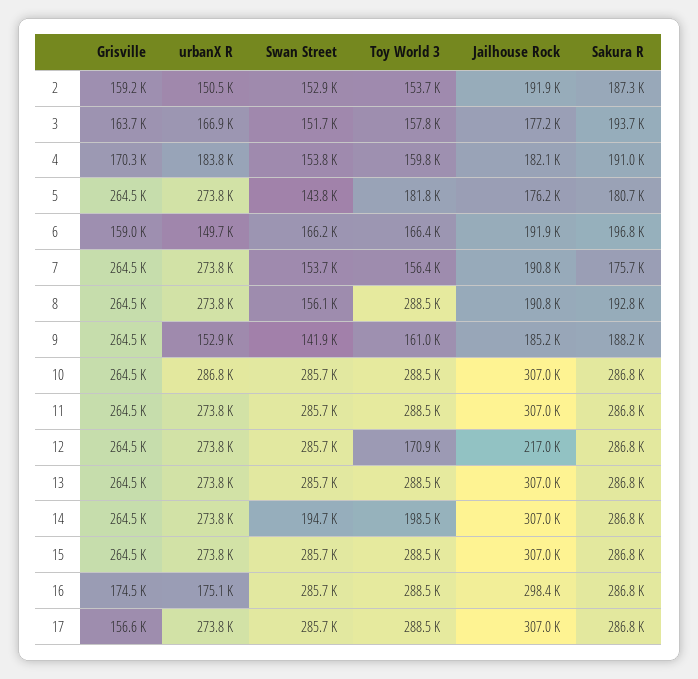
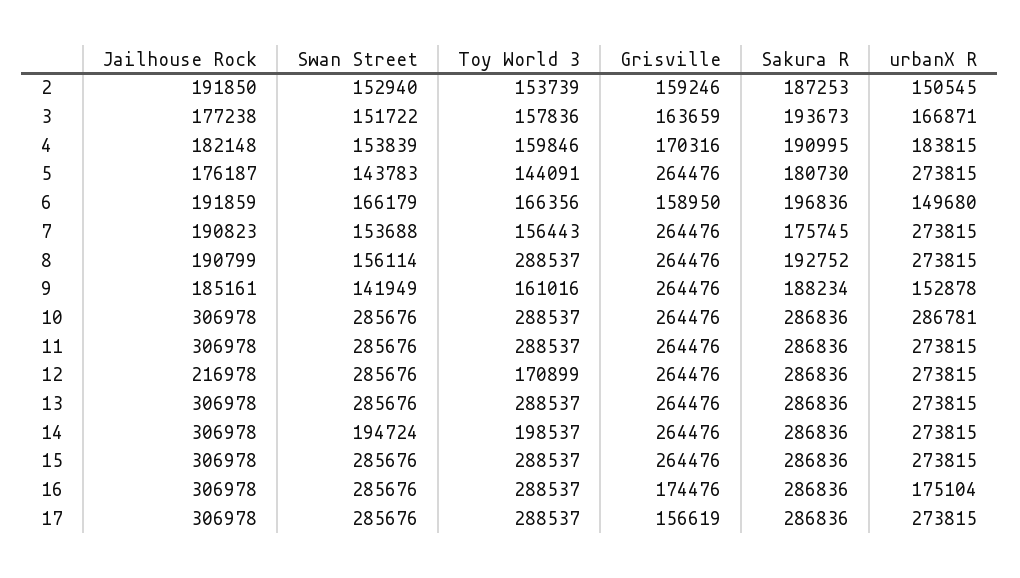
  {
    "Grisville": {
      "2": 159246,
      "3": 163659,
      "4": 170316,
      "5": 264476,
      "6": 158950,
      "7": 264476,
      "8": 264476,
      "9": 264476,
      "10": 264476,
      "11": 264476,
      "12": 264476,
      "13": 264476,
      "14": 264476,
      "15": 264476,
      "16": 174476,
      "17": 156619
    },
    "urbanX R": {
      "2": 150545,
      "3": 166871,
      "4": 183815,
      "5": 273815,
      "6": 149680,
      "7": 273815,
      "8": 273815,
      "9": 152878,
      "10": 286781,
      "11": 273815,
      "12": 273815,
      "13": 273815,
      "14": 273815,
      "15": 273815,
      "16": 175104,
      "17": 273815
    },
    "Swan Street": {
      "2": 152940,
      "3": 151722,
      "4": 153839,
      "5": 143783,
      "6": 166179,
      "7": 153688,
      "8": 156114,
      "9": 141949,
      "10": 285676,
      "11": 285676,
      "12": 285676,
      "13": 285676,
      "14": 194724,
      "15": 285676,
      "16": 285676,
      "17": 285676
    },
    "Toy World 3": {
      "2": 153739,
      "3": 157836,
      "4": 159846,
-     "5": 181800,
+     "5": 144091,
      "6": 166356,
      "7": 156443,
      "8": 288537,
      "9": 161016,
      "10": 288537,
      "11": 288537,
      "12": 170899,
      "13": 288537,
      "14": 198537,
      "15": 288537,
      "16": 288537,
      "17": 288537
    },
    "Jailhouse Rock": {
      "2": 191850,
      "3": 177238,
      "4": 182148,
      "5": 176187,
      "6": 191859,
      "7": 190823,
      "8": 190799,
      "9": 185161,
      "10": 306978,
      "11": 306978,
      "12": 216978,
      "13": 306978,
      "14": 306978,
      "15": 306978,
-     "16": 298400,
+     "16": 306978,
      "17": 306978
    },
    "Sakura R": {
      "2": 187253,
      "3": 193673,
      "4": 190995,
      "5": 180730,
      "6": 196836,
      "7": 175745,
      "8": 192752,
      "9": 188234,
      "10": 286836,
      "11": 286836,
      "12": 286836,
      "13": 286836,
      "14": 286836,
      "15": 286836,
      "16": 286836,
      "17": 286836
    }
  }

